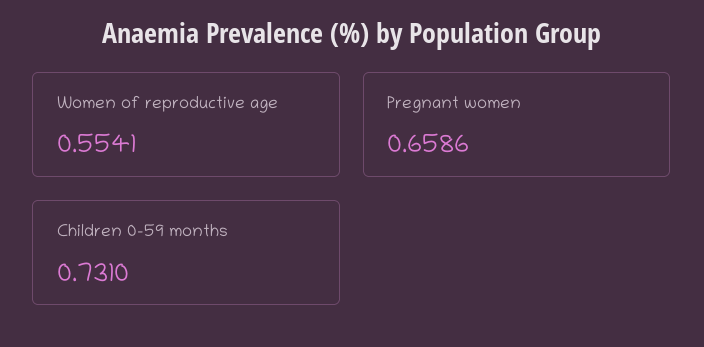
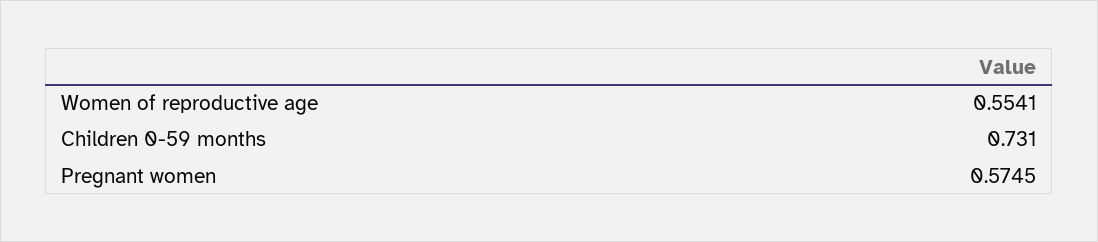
  {
    "Women of reproductive age": 0.5541,
-   "Pregnant women": 0.6586,
+   "Pregnant women": 0.5745,
    "Children 0-59 months": 0.731
  }

